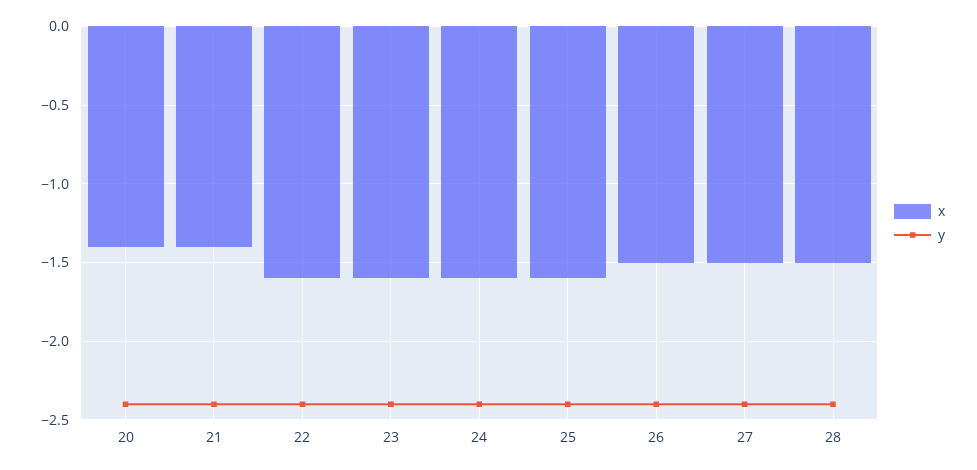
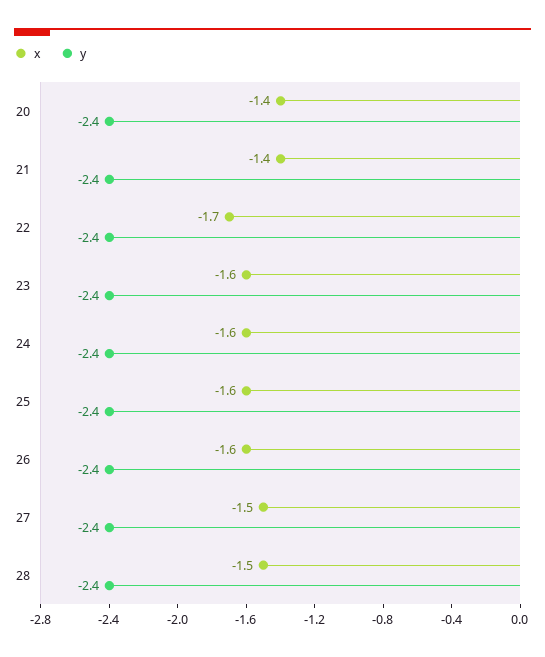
  {
    "x": {
      "20": -1.4,
      "21": -1.4,
-     "22": -1.6,
+     "22": -1.7,
      "23": -1.6,
      "24": -1.6,
      "25": -1.6,
-     "26": -1.5,
+     "26": -1.6,
      "27": -1.5,
      "28": -1.5
    },
    "y": {
      "20": -2.4,
      "21": -2.4,
      "22": -2.4,
      "23": -2.4,
      "24": -2.4,
      "25": -2.4,
      "26": -2.4,
      "27": -2.4,
      "28": -2.4
    }
  }

